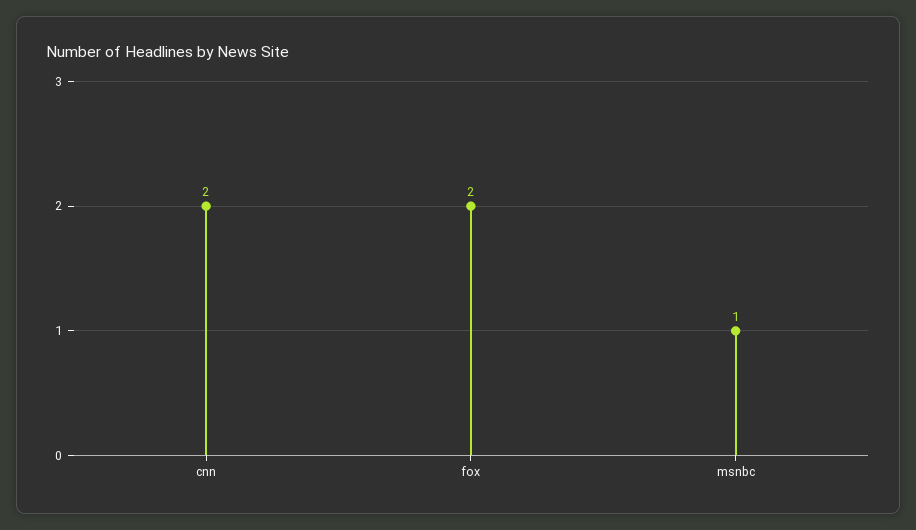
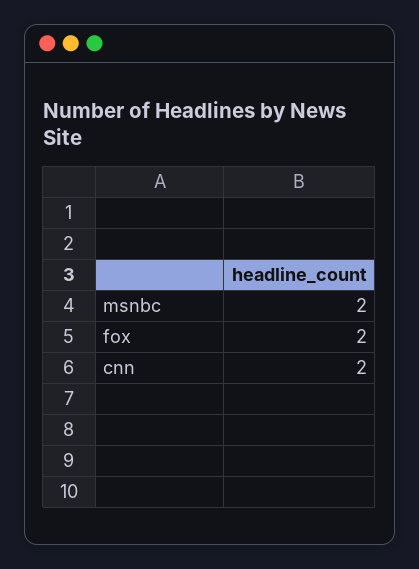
  {
    "cnn": 2,
    "fox": 2,
-   "msnbc": 1
+   "msnbc": 2
  }

